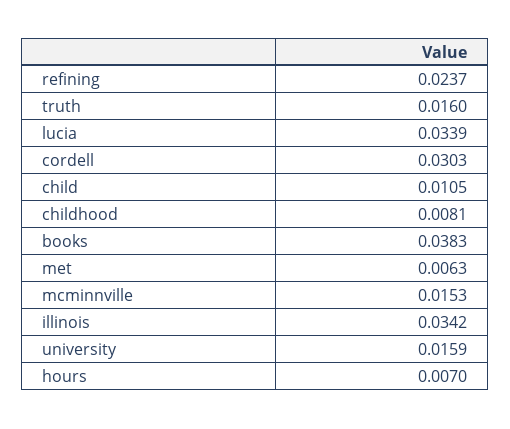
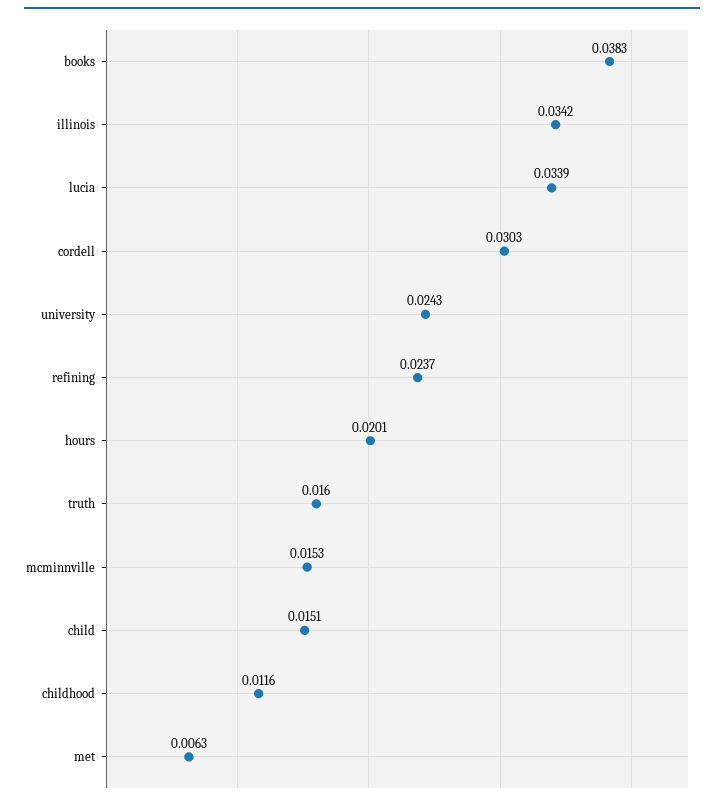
  {
    "refining": 0.0237,
    "truth": 0.016,
    "lucia": 0.0339,
    "cordell": 0.0303,
-   "child": 0.0105,
+   "child": 0.0151,
-   "childhood": 0.0081,
+   "childhood": 0.0116,
    "books": 0.0383,
    "met": 0.0063,
    "mcminnville": 0.0153,
    "illinois": 0.0342,
-   "university": 0.0159,
+   "university": 0.0243,
-   "hours": 0.007
+   "hours": 0.0201
  }

